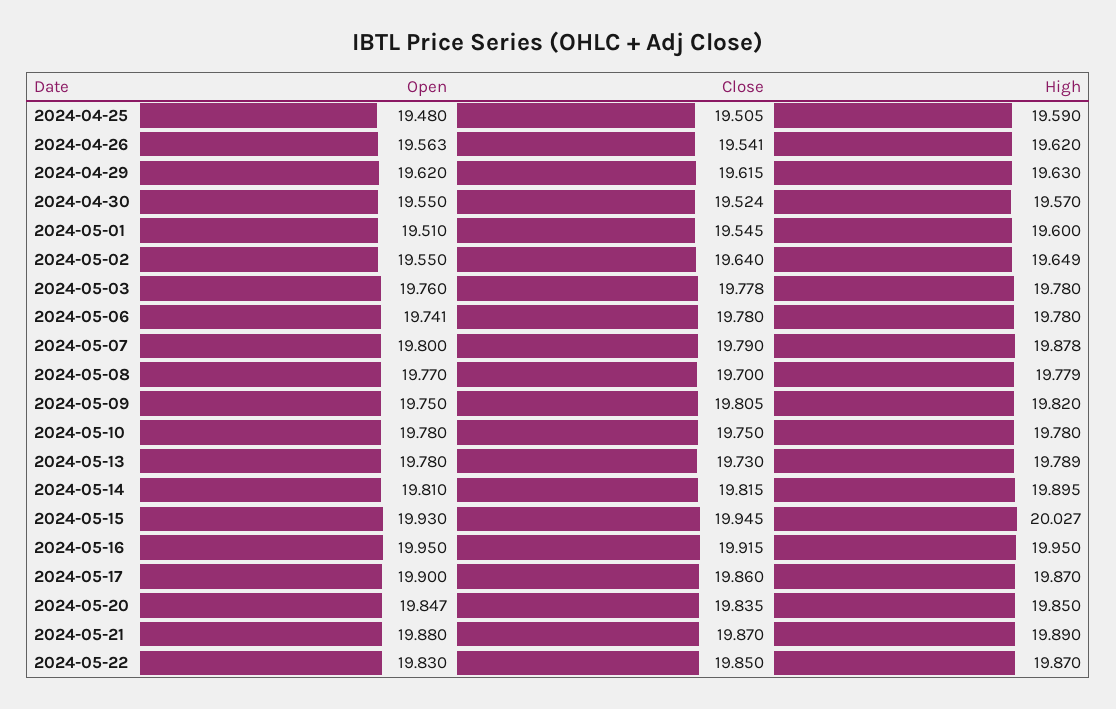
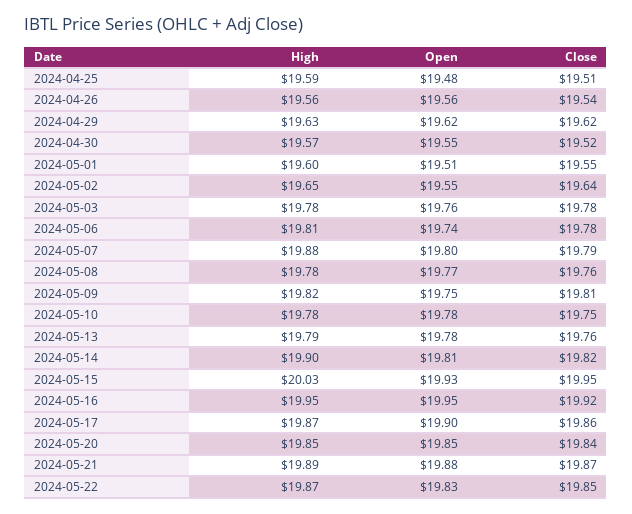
  {
    "Open": {
      "2024-04-25": 19.48,
      "2024-04-26": 19.563,
      "2024-04-29": 19.62,
      "2024-04-30": 19.55,
      "2024-05-01": 19.51,
      "2024-05-02": 19.55,
      "2024-05-03": 19.76,
      "2024-05-06": 19.741,
      "2024-05-07": 19.8,
      "2024-05-08": 19.77,
      "2024-05-09": 19.75,
      "2024-05-10": 19.78,
      "2024-05-13": 19.78,
      "2024-05-14": 19.81,
      "2024-05-15": 19.93,
      "2024-05-16": 19.95,
      "2024-05-17": 19.9,
      "2024-05-20": 19.847,
      "2024-05-21": 19.88,
      "2024-05-22": 19.83
    },
    "Close": {
      "2024-04-25": 19.505,
      "2024-04-26": 19.541,
      "2024-04-29": 19.615,
      "2024-04-30": 19.524,
      "2024-05-01": 19.545,
      "2024-05-02": 19.64,
      "2024-05-03": 19.778,
      "2024-05-06": 19.78,
      "2024-05-07": 19.79,
-     "2024-05-08": 19.7,
+     "2024-05-08": 19.76,
      "2024-05-09": 19.805,
      "2024-05-10": 19.75,
-     "2024-05-13": 19.73,
+     "2024-05-13": 19.76,
      "2024-05-14": 19.815,
      "2024-05-15": 19.945,
      "2024-05-16": 19.915,
      "2024-05-17": 19.86,
      "2024-05-20": 19.835,
      "2024-05-21": 19.87,
      "2024-05-22": 19.85
    },
    "High": {
      "2024-04-25": 19.59,
-     "2024-04-26": 19.62,
+     "2024-04-26": 19.56,
      "2024-04-29": 19.63,
      "2024-04-30": 19.57,
      "2024-05-01": 19.6,
      "2024-05-02": 19.649,
      "2024-05-03": 19.78,
-     "2024-05-06": 19.78,
+     "2024-05-06": 19.81,
      "2024-05-07": 19.878,
      "2024-05-08": 19.779,
      "2024-05-09": 19.82,
      "2024-05-10": 19.78,
      "2024-05-13": 19.789,
      "2024-05-14": 19.895,
      "2024-05-15": 20.027,
      "2024-05-16": 19.95,
      "2024-05-17": 19.87,
      "2024-05-20": 19.85,
      "2024-05-21": 19.89,
      "2024-05-22": 19.87
    }
  }

